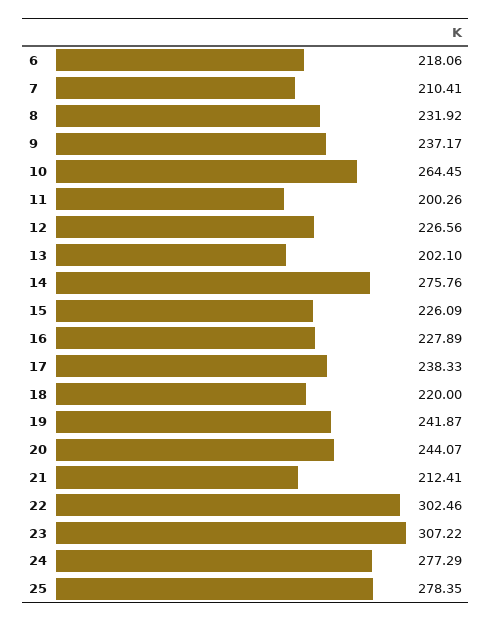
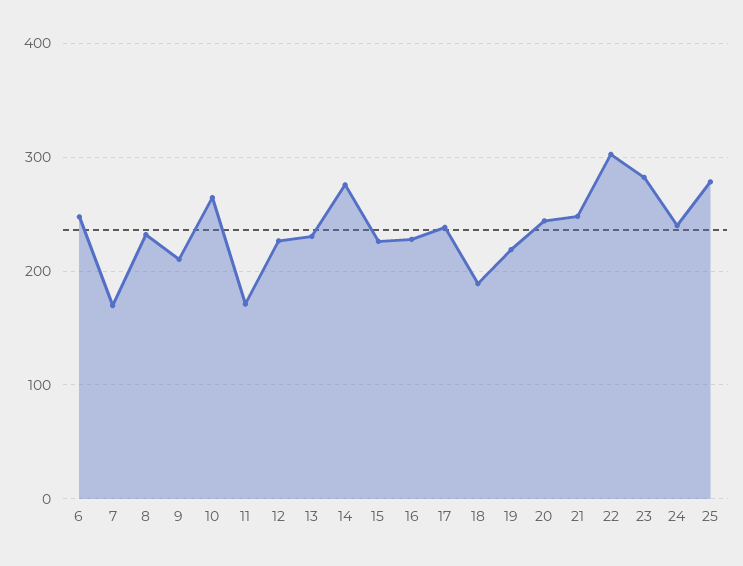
  {
-   "6": 218.06,
+   "6": 250,
-   "7": 210.41,
+   "7": 170,
    "8": 231.92,
-   "9": 237.17,
+   "9": 210,
    "10": 264.45,
-   "11": 200.26,
+   "11": 170,
    "12": 226.56,
-   "13": 202.1,
+   "13": 230,
    "14": 275.76,
    "15": 226.09,
    "16": 227.89,
    "17": 238.33,
-   "18": 220,
+   "18": 190,
-   "19": 241.87,
+   "19": 220,
    "20": 244.07,
-   "21": 212.41,
+   "21": 250,
    "22": 302.46,
-   "23": 307.22,
+   "23": 280,
-   "24": 277.29,
+   "24": 240,
    "25": 278.35
  }

